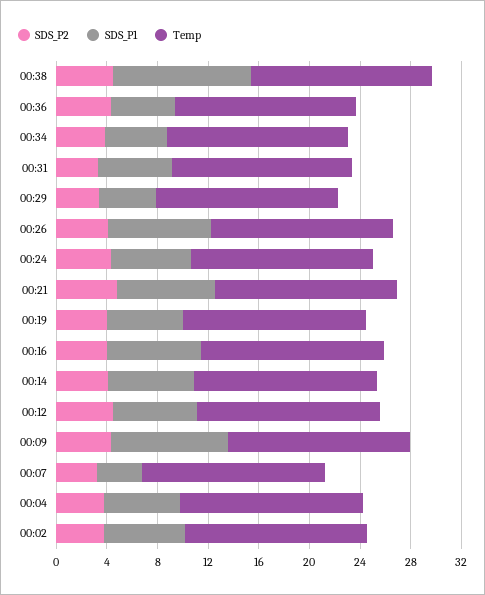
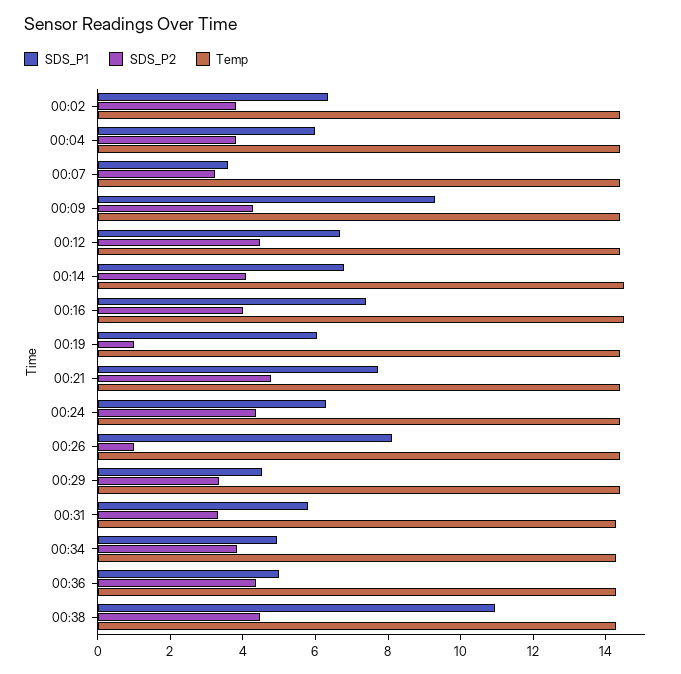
  {
    "SDS_P2": {
      "00:38": 4.5,
      "00:36": 4.5,
      "00:34": 4,
      "00:31": 3.5,
      "00:29": 3.5,
-     "00:26": 4,
+     "00:26": 1,
      "00:24": 4.5,
      "00:21": 5,
-     "00:19": 4,
+     "00:19": 1,
      "00:16": 4,
      "00:14": 4,
      "00:12": 4.5,
      "00:09": 4.5,
      "00:07": 3,
      "00:04": 4,
      "00:02": 4
    },
    "SDS_P1": {
      "00:38": 11,
      "00:36": 5,
      "00:34": 5,
      "00:31": 6,
      "00:29": 4.5,
      "00:26": 8,
      "00:24": 6.5,
      "00:21": 7.5,
      "00:19": 6,
      "00:16": 7.5,
      "00:14": 7,
      "00:12": 6.5,
      "00:09": 9.5,
      "00:07": 3.5,
      "00:04": 6,
      "00:02": 6.5
    },
    "Temp": {
      "00:38": 14.5,
      "00:36": 14.5,
      "00:34": 14.5,
      "00:31": 14.5,
      "00:29": 14.5,
      "00:26": 14.5,
      "00:24": 14.5,
      "00:21": 14.5,
      "00:19": 14.5,
      "00:16": 14.5,
      "00:14": 14.5,
      "00:12": 14.5,
      "00:09": 14.5,
      "00:07": 14.5,
      "00:04": 14.5,
      "00:02": 14.5
    }
  }

